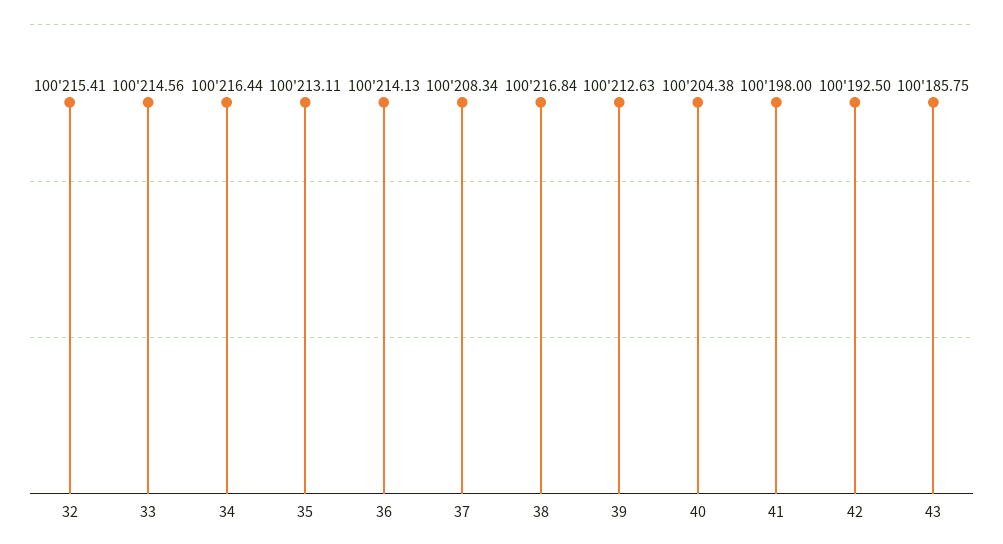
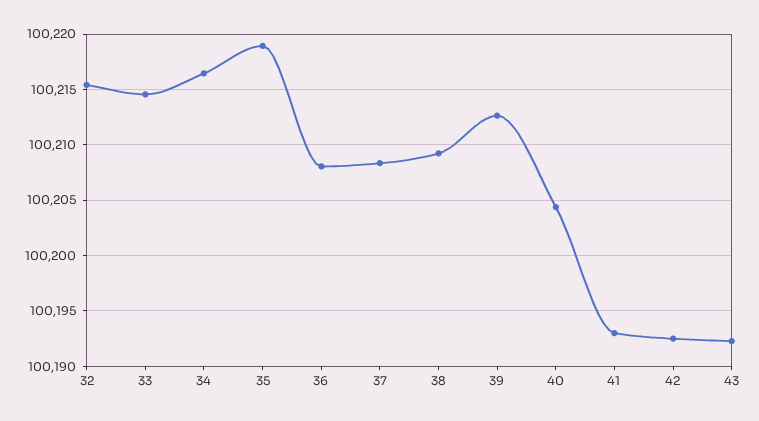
  {
    "32": 100215.41,
    "33": 100214.56,
    "34": 100216.44,
-   "35": 100213.11,
+   "35": 100219,
-   "36": 100214.13,
+   "36": 100208,
    "37": 100208.34,
-   "38": 100216.84,
+   "38": 100209,
    "39": 100212.63,
    "40": 100204.38,
-   "41": 100198,
+   "41": 100193,
    "42": 100192.5,
-   "43": 100185.75
+   "43": 100192
  }

